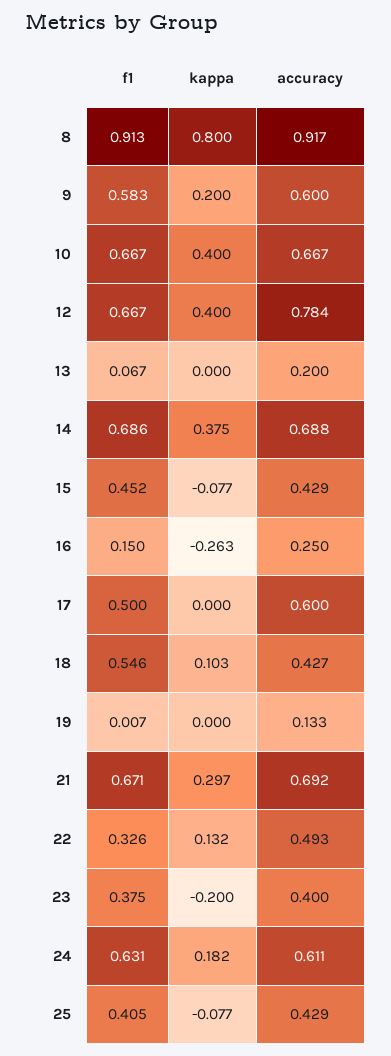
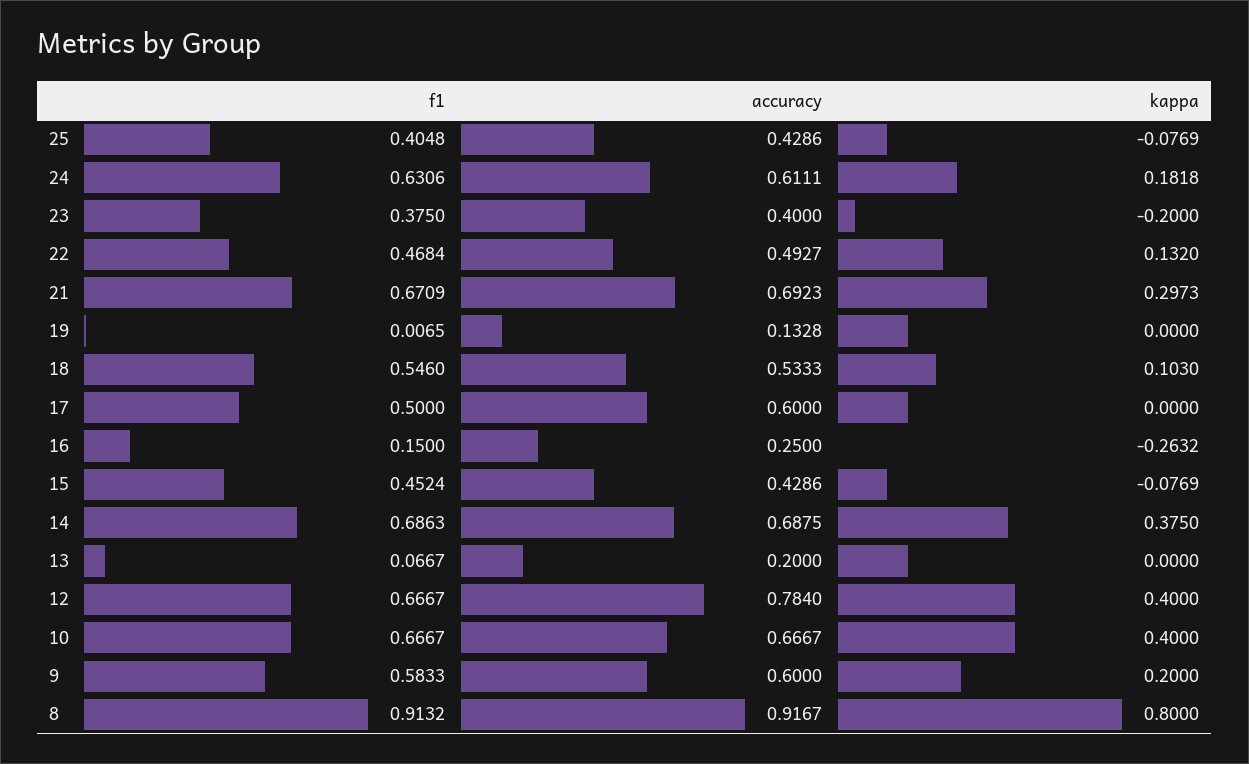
  {
    "f1": {
      "8": 0.9132,
      "9": 0.5833,
      "10": 0.6667,
      "12": 0.6667,
      "13": 0.0667,
      "14": 0.6863,
      "15": 0.4524,
      "16": 0.15,
      "17": 0.5,
      "18": 0.546,
      "19": 0.0065,
      "21": 0.6709,
-     "22": 0.326,
+     "22": 0.4684,
      "23": 0.375,
      "24": 0.6306,
      "25": 0.4048
    },
    "kappa": {
      "8": 0.8,
      "9": 0.2,
      "10": 0.4,
      "12": 0.4,
      "13": 0,
      "14": 0.375,
      "15": -0.0769,
      "16": -0.2632,
      "17": 0,
      "18": 0.103,
      "19": 0,
      "21": 0.2973,
      "22": 0.132,
      "23": -0.2,
      "24": 0.1818,
      "25": -0.0769
    },
    "accuracy": {
      "8": 0.9167,
      "9": 0.6,
      "10": 0.6667,
      "12": 0.784,
      "13": 0.2,
      "14": 0.6875,
      "15": 0.4286,
      "16": 0.25,
      "17": 0.6,
-     "18": 0.427,
+     "18": 0.5333,
      "19": 0.1328,
      "21": 0.6923,
      "22": 0.4927,
      "23": 0.4,
      "24": 0.6111,
      "25": 0.4286
    }
  }

